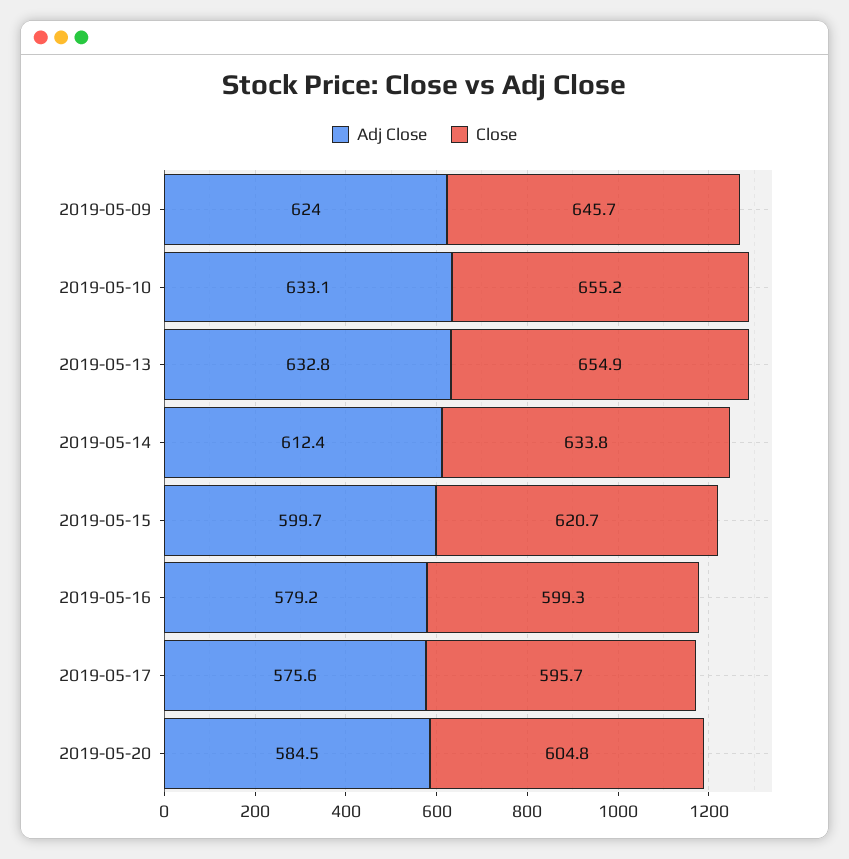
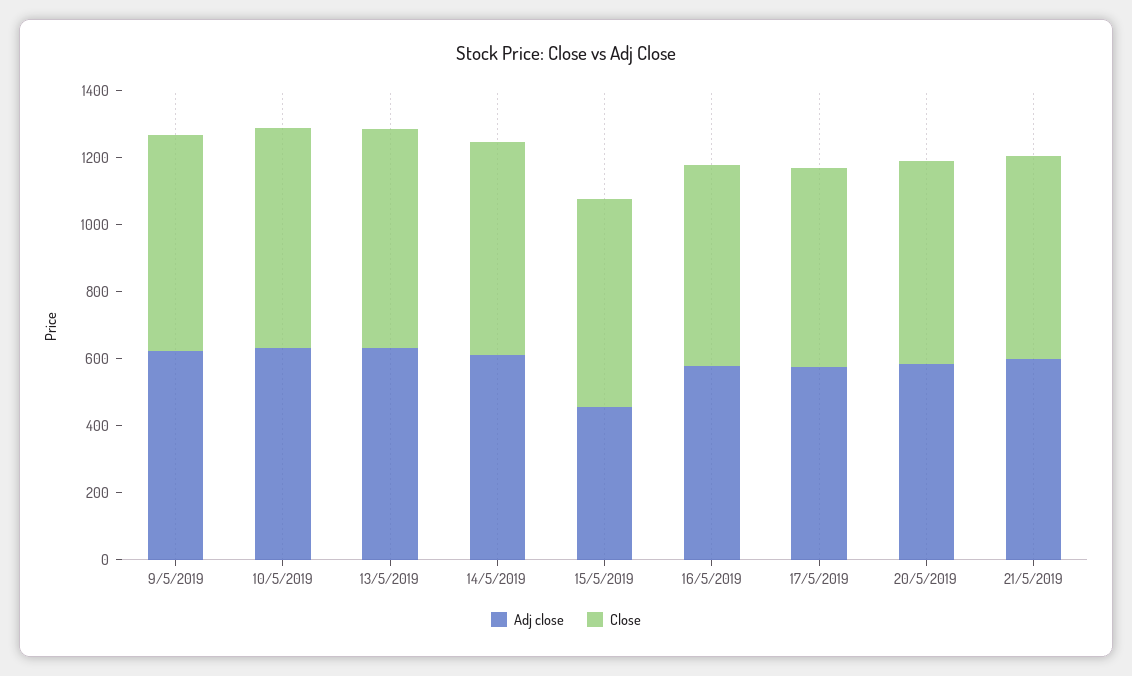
  {
    "Adj Close": {
      "2019-05-09": 624,
      "2019-05-10": 633.1,
      "2019-05-13": 632.8,
      "2019-05-14": 612.4,
-     "2019-05-15": 599.7,
+     "2019-05-15": 450,
      "2019-05-16": 579.2,
      "2019-05-17": 575.6,
-     "2019-05-20": 584.5
+     "2019-05-20": 584.5,
+     "21/5/2019": 600
    },
    "Close": {
      "2019-05-09": 645.7,
      "2019-05-10": 655.2,
      "2019-05-13": 654.9,
      "2019-05-14": 633.8,
      "2019-05-15": 620.7,
      "2019-05-16": 599.3,
      "2019-05-17": 595.7,
-     "2019-05-20": 604.8
+     "2019-05-20": 604.8,
+     "21/5/2019": 600
    }
  }

